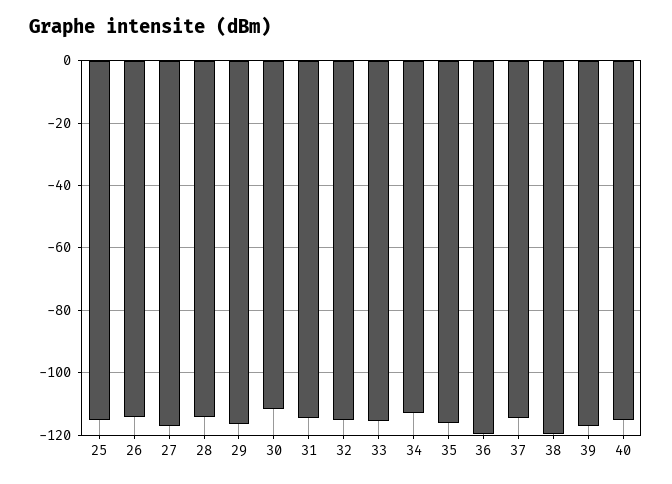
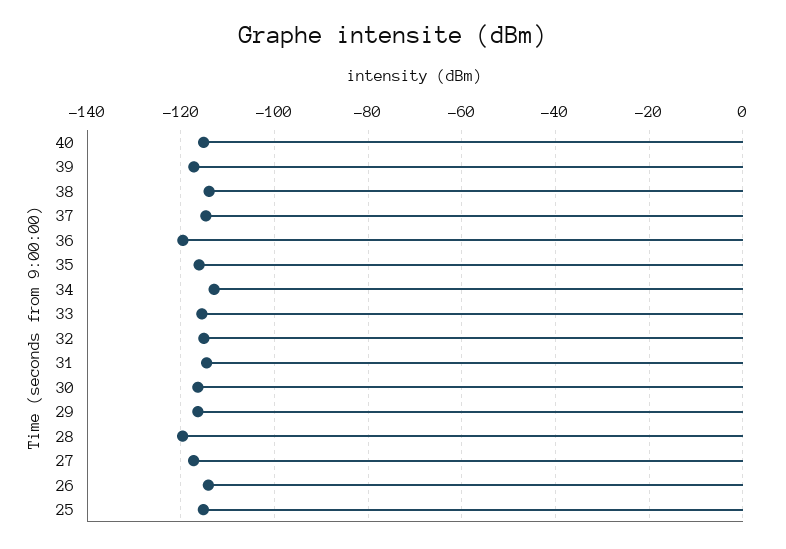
  {
    "25": -116,
    "26": -114,
    "27": -118,
-   "28": -114,
+   "28": -120,
    "29": -116,
-   "30": -112,
+   "30": -116,
    "31": -114,
    "32": -116,
    "33": -116,
    "34": -112,
    "35": -116,
    "36": -120,
    "37": -114,
-   "38": -120,
+   "38": -114,
    "39": -118,
    "40": -116
  }

